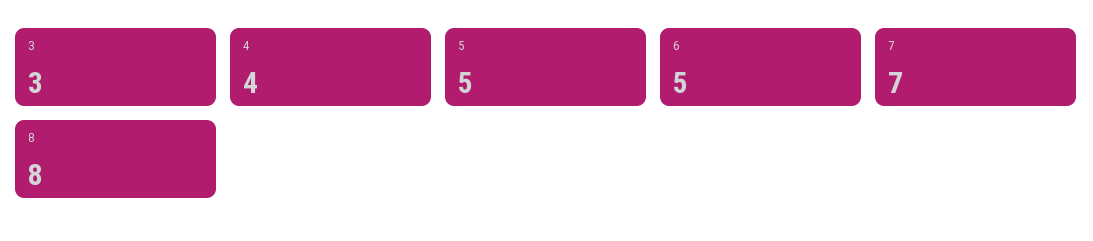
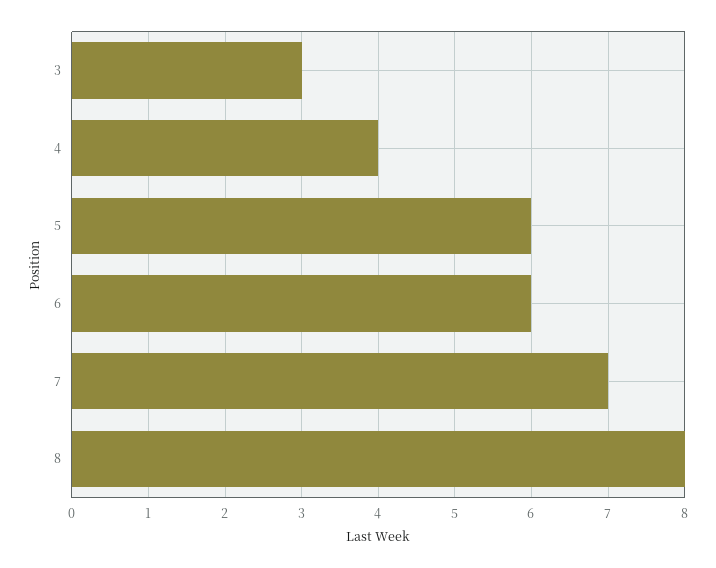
  {
    "3": 3,
    "4": 4,
-   "5": 5,
+   "5": 6,
-   "6": 5,
+   "6": 6,
    "7": 7,
    "8": 8
  }

